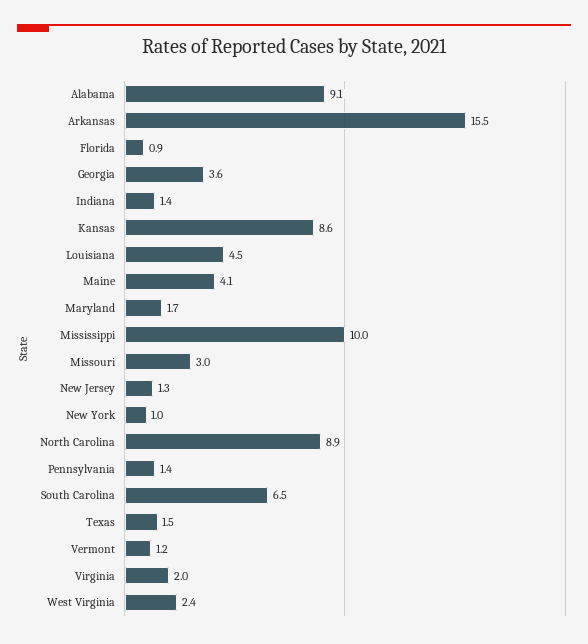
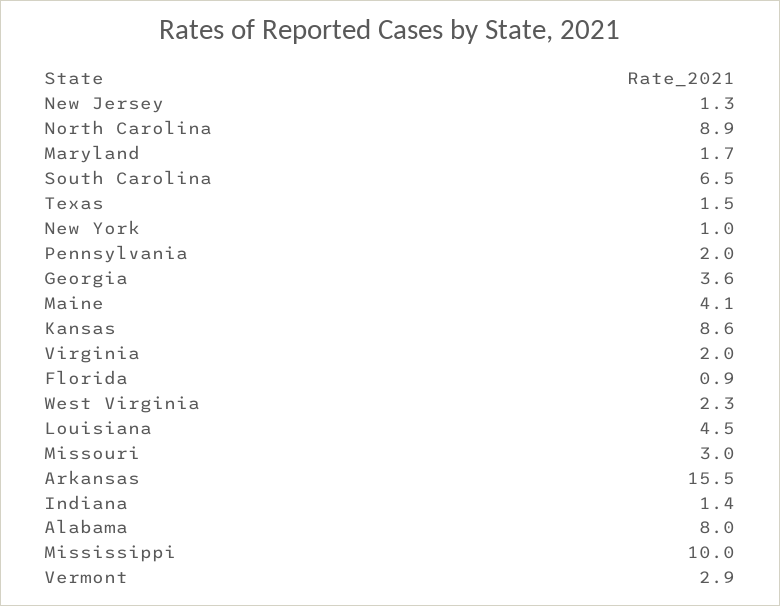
  {
-   "Alabama": 9.1,
+   "Alabama": 8,
    "Arkansas": 15.5,
    "Florida": 0.9,
    "Georgia": 3.6,
    "Indiana": 1.4,
    "Kansas": 8.6,
    "Louisiana": 4.5,
    "Maine": 4.1,
    "Maryland": 1.7,
    "Mississippi": 10,
    "Missouri": 3,
    "New Jersey": 1.3,
    "New York": 1,
    "North Carolina": 8.9,
-   "Pennsylvania": 1.4,
+   "Pennsylvania": 2,
    "South Carolina": 6.5,
    "Texas": 1.5,
-   "Vermont": 1.2,
+   "Vermont": 2.9,
    "Virginia": 2,
-   "West Virginia": 2.4
+   "West Virginia": 2.3
  }

